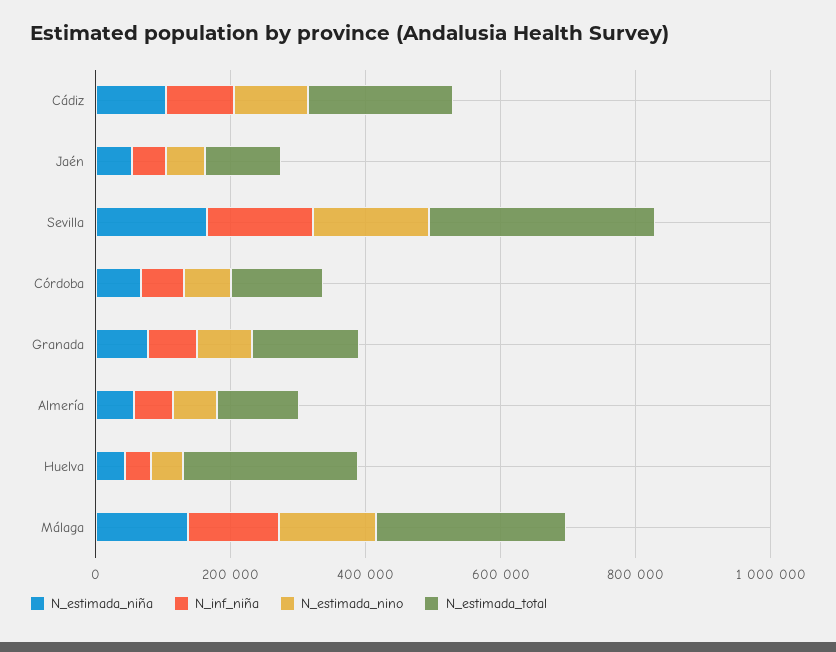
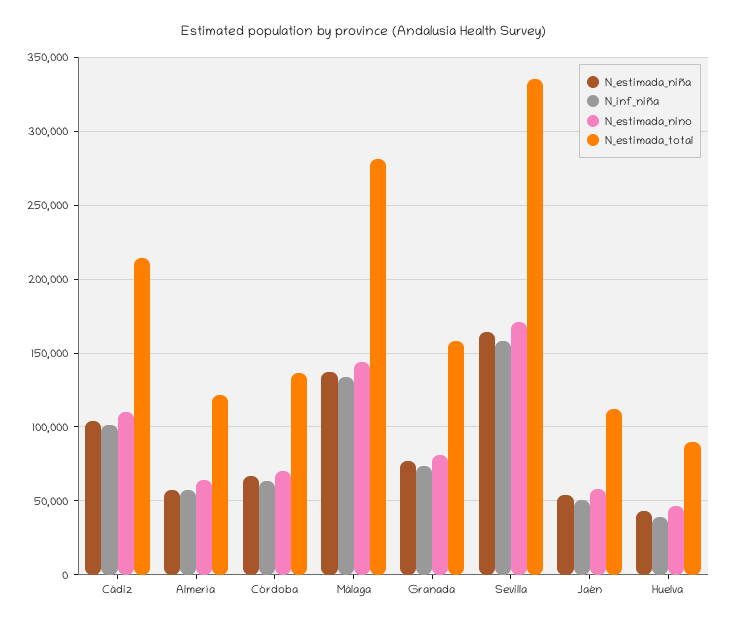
  {
    "N_estimada_niña": {
      "Cádiz": 105000,
      "Jaén": 55000,
      "Sevilla": 165000,
      "Córdoba": 65000,
      "Granada": 75000,
      "Almería": 55000,
      "Huelva": 45000,
      "Málaga": 135000
    },
    "N_inf_niña": {
      "Cádiz": 100000,
      "Jaén": 50000,
      "Sevilla": 160000,
      "Córdoba": 65000,
      "Granada": 75000,
      "Almería": 55000,
      "Huelva": 40000,
      "Málaga": 135000
    },
    "N_estimada_nino": {
      "Cádiz": 110000,
      "Jaén": 60000,
      "Sevilla": 170000,
      "Córdoba": 70000,
      "Granada": 80000,
      "Almería": 65000,
      "Huelva": 45000,
      "Málaga": 145000
    },
    "N_estimada_total": {
      "Cádiz": 215000,
      "Jaén": 110000,
      "Sevilla": 335000,
      "Córdoba": 135000,
      "Granada": 160000,
      "Almería": 120000,
-     "Huelva": 250000,
+     "Huelva": 90000,
      "Málaga": 280000
    }
  }

